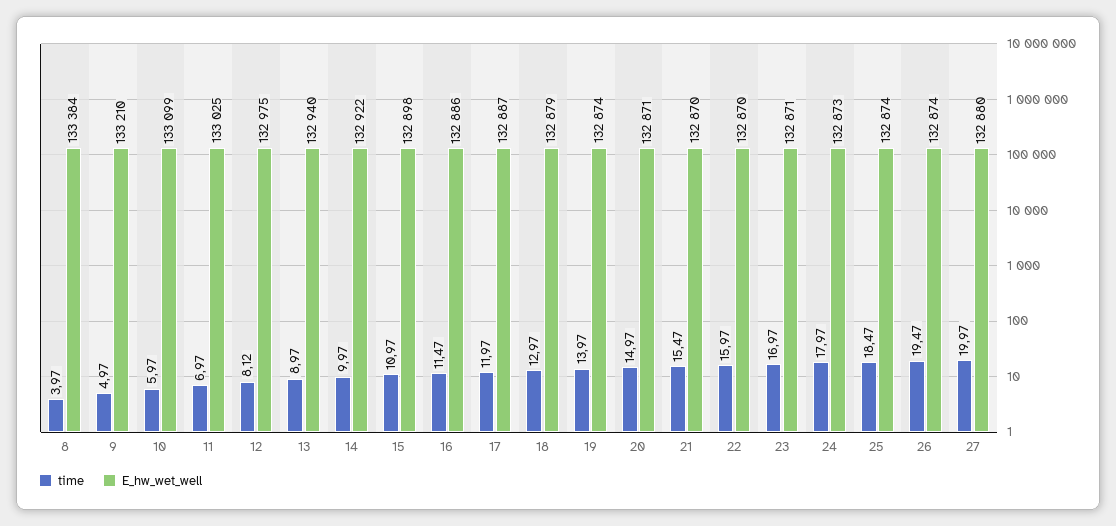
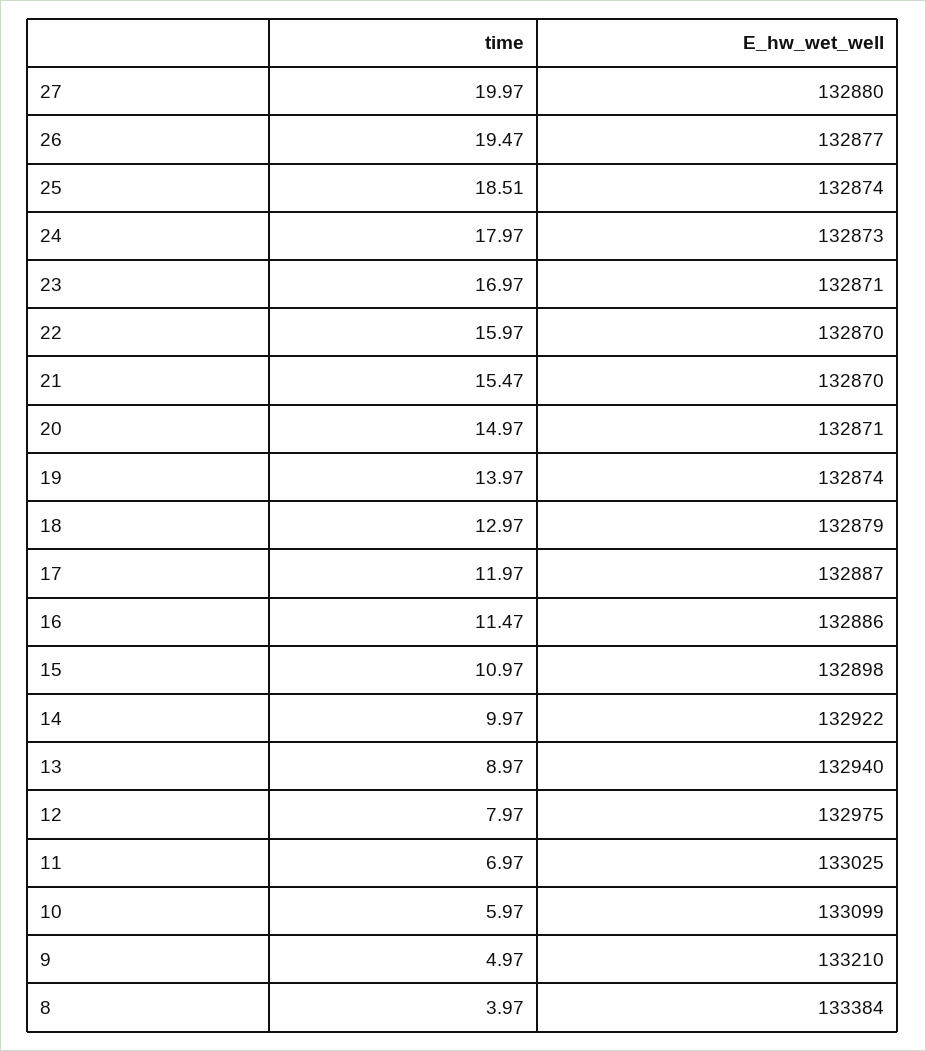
  {
    "time": {
      "8": 3.97,
      "9": 4.97,
      "10": 5.97,
      "11": 6.97,
-     "12": 8.12,
+     "12": 7.97,
      "13": 8.97,
      "14": 9.97,
      "15": 10.97,
      "16": 11.47,
      "17": 11.97,
      "18": 12.97,
      "19": 13.97,
      "20": 14.97,
      "21": 15.47,
      "22": 15.97,
      "23": 16.97,
      "24": 17.97,
-     "25": 18.47,
+     "25": 18.51,
      "26": 19.47,
      "27": 19.97
    },
    "E_hw_wet_well": {
      "8": 133384,
      "9": 133210,
      "10": 133099,
      "11": 133025,
      "12": 132975,
      "13": 132940,
      "14": 132922,
      "15": 132898,
      "16": 132886,
      "17": 132887,
      "18": 132879,
      "19": 132874,
      "20": 132871,
      "21": 132870,
      "22": 132870,
      "23": 132871,
      "24": 132873,
      "25": 132874,
-     "26": 132874,
+     "26": 132877,
      "27": 132880
    }
  }

